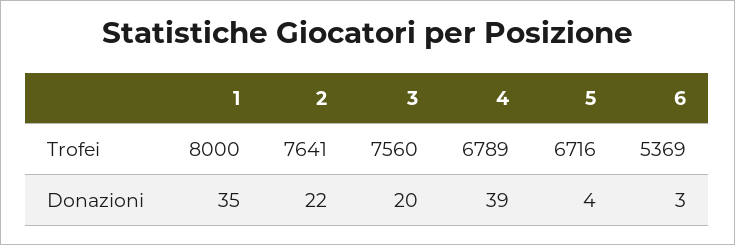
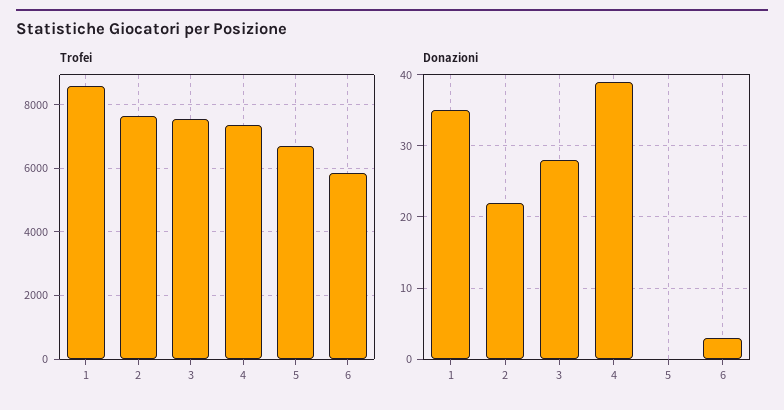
  {
    "Trofei": {
-     "1": 8000,
+     "1": 8600,
      "2": 7641,
      "3": 7560,
-     "4": 6789,
+     "4": 7400,
      "5": 6716,
-     "6": 5369
+     "6": 5800
    },
    "Donazioni": {
      "1": 35,
      "2": 22,
-     "3": 20,
+     "3": 28,
      "4": 39,
-     "5": 4,
+     "5": 0,
      "6": 3
    }
  }

